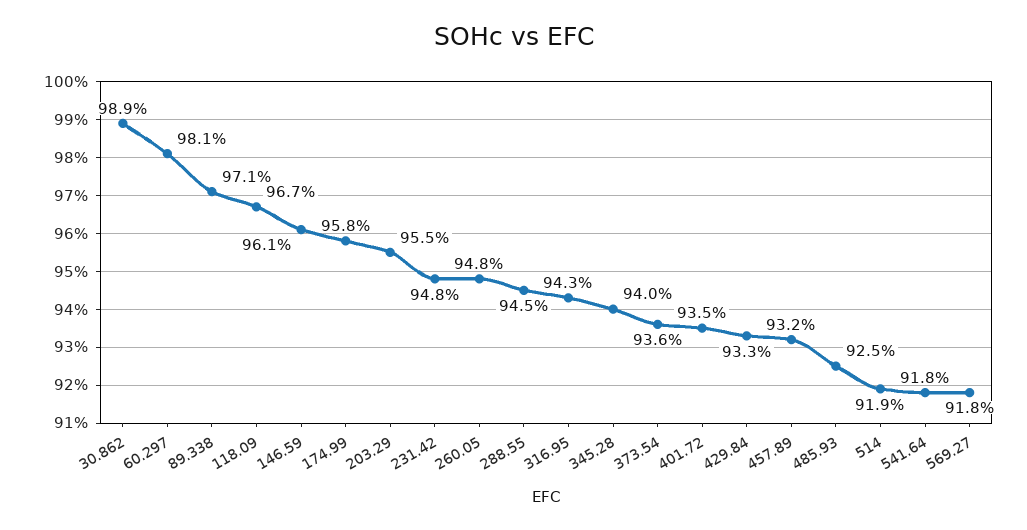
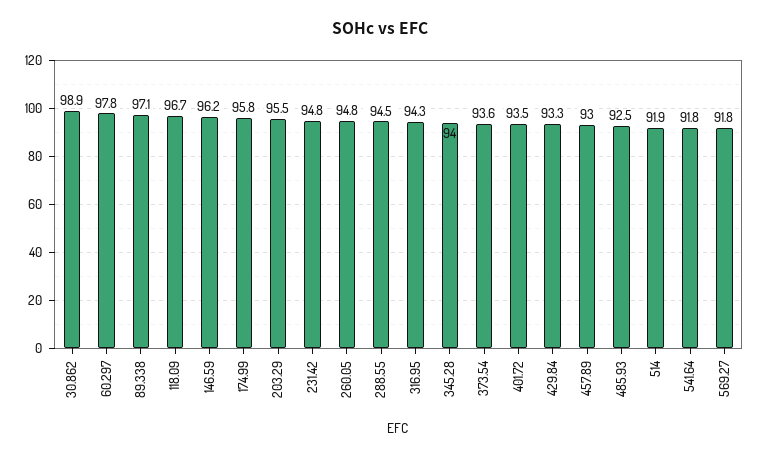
  {
    "30.862": 98.9,
-   "60.297": 98.1,
+   "60.297": 97.8,
    "89.338": 97.1,
    "118.09": 96.7,
-   "146.59": 96.1,
+   "146.59": 96.2,
    "174.99": 95.8,
    "203.29": 95.5,
    "231.42": 94.8,
    "260.05": 94.8,
    "288.55": 94.5,
    "316.95": 94.3,
    "345.28": 94,
    "373.54": 93.6,
    "401.72": 93.5,
    "429.84": 93.3,
-   "457.89": 93.2,
+   "457.89": 93,
    "485.93": 92.5,
    "514": 91.9,
    "541.64": 91.8,
    "569.27": 91.8
  }

